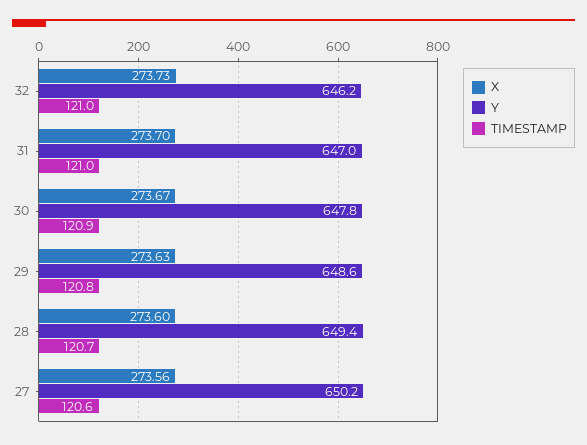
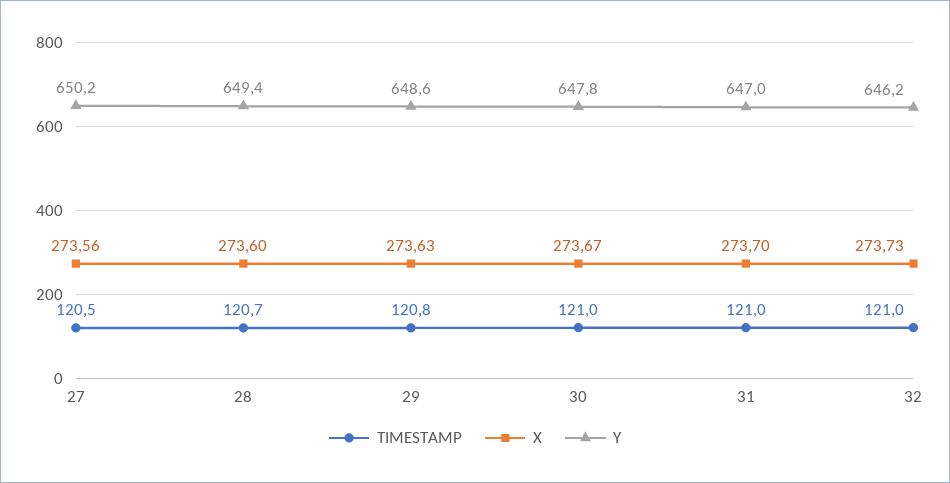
  {
    "X": {
      "32": 273.73,
      "31": 273.7,
      "30": 273.67,
      "29": 273.63,
      "28": 273.6,
      "27": 273.56
    },
    "Y": {
      "32": 646.2,
      "31": 647,
      "30": 647.8,
      "29": 648.6,
      "28": 649.4,
      "27": 650.2
    },
    "TIMESTAMP": {
      "32": 121,
      "31": 121,
-     "30": 120.9,
+     "30": 121,
      "29": 120.8,
      "28": 120.7,
-     "27": 120.6
+     "27": 120.5
    }
  }

